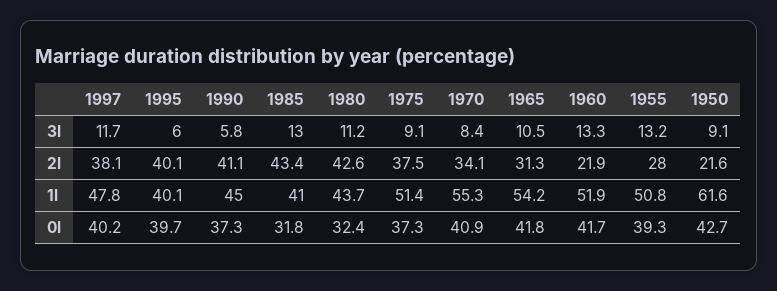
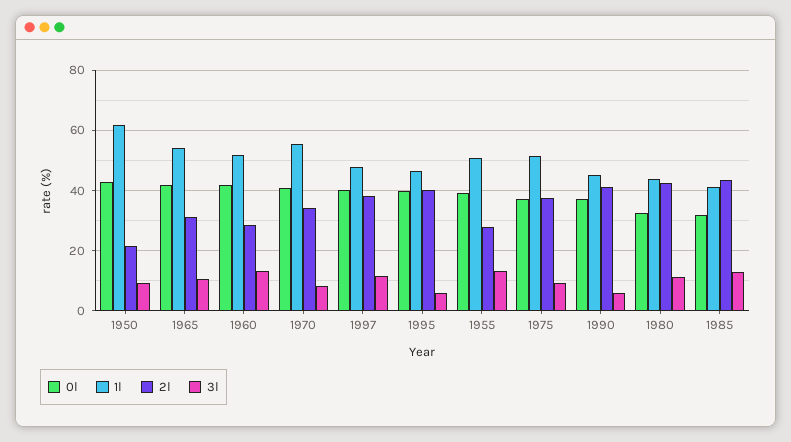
  {
    "3l": {
      "1997": 11.7,
      "1995": 6,
      "1990": 5.8,
      "1985": 13,
      "1980": 11.2,
      "1975": 9.1,
      "1970": 8.4,
      "1965": 10.5,
      "1960": 13.3,
      "1955": 13.2,
      "1950": 9.1
    },
    "2l": {
      "1997": 38.1,
      "1995": 40.1,
      "1990": 41.1,
      "1985": 43.4,
      "1980": 42.6,
      "1975": 37.5,
      "1970": 34.1,
      "1965": 31.3,
-     "1960": 21.9,
+     "1960": 28,
      "1955": 28,
      "1950": 21.6
    },
    "1l": {
      "1997": 47.8,
-     "1995": 40.1,
+     "1995": 46,
      "1990": 45,
      "1985": 41,
      "1980": 43.7,
      "1975": 51.4,
      "1970": 55.3,
      "1965": 54.2,
      "1960": 51.9,
      "1955": 50.8,
      "1950": 61.6
    },
    "0l": {
      "1997": 40.2,
      "1995": 39.7,
      "1990": 37.3,
      "1985": 31.8,
      "1980": 32.4,
      "1975": 37.3,
      "1970": 40.9,
      "1965": 41.8,
      "1960": 41.7,
      "1955": 39.3,
      "1950": 42.7
    }
  }

